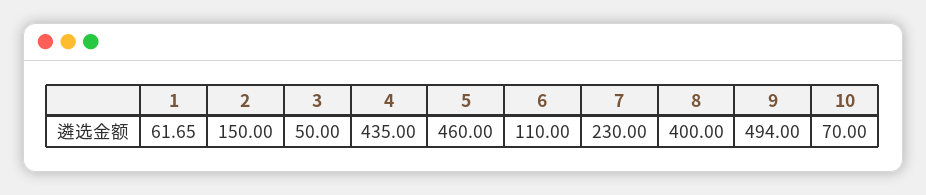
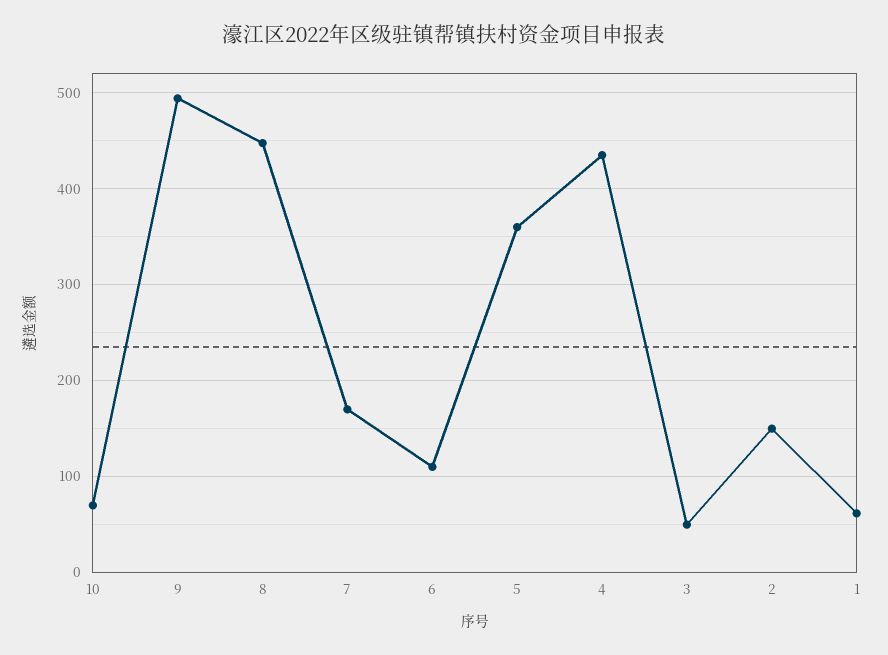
  {
    "1": 61.65,
    "2": 150,
    "3": 50,
    "4": 435,
-   "5": 460,
+   "5": 360,
    "6": 110,
-   "7": 230,
+   "7": 170,
-   "8": 400,
+   "8": 450,
    "9": 494,
    "10": 70
  }

